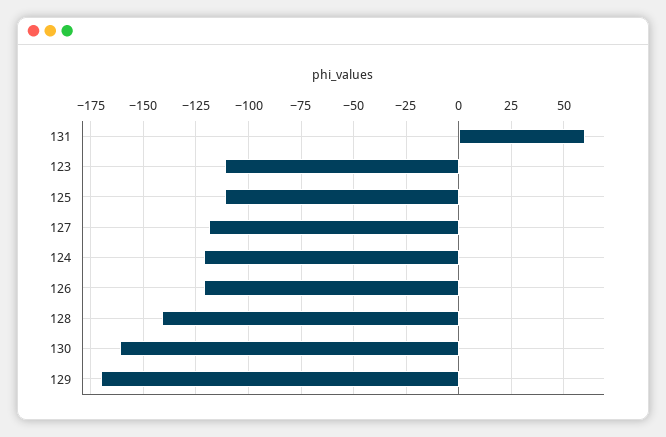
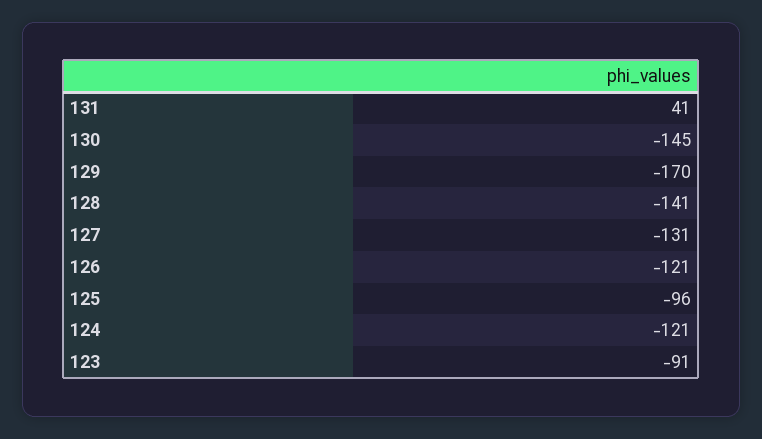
  {
-   "131": 60,
+   "131": 41,
-   "123": -110,
+   "123": -91,
-   "125": -110,
+   "125": -96,
-   "127": -120,
+   "127": -131,
    "124": -121,
    "126": -121,
    "128": -141,
-   "130": -160,
+   "130": -145,
    "129": -170
  }

